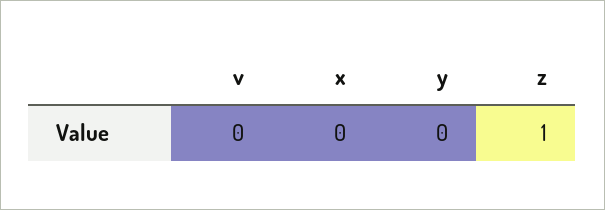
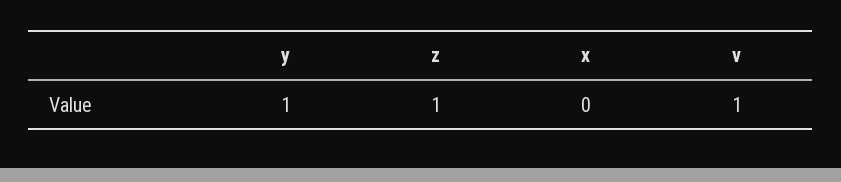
  {
-   "v": 0,
+   "v": 1,
    "x": 0,
-   "y": 0,
+   "y": 1,
    "z": 1
  }

